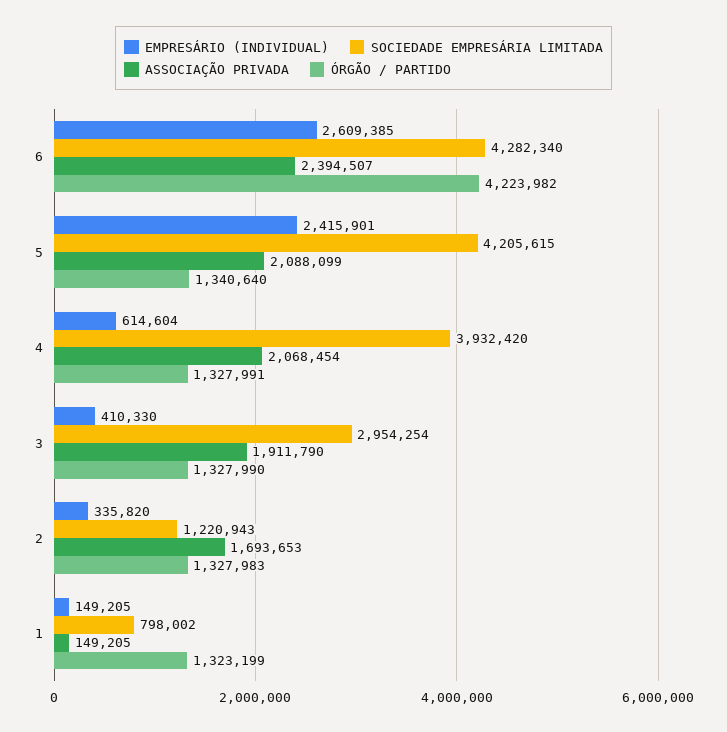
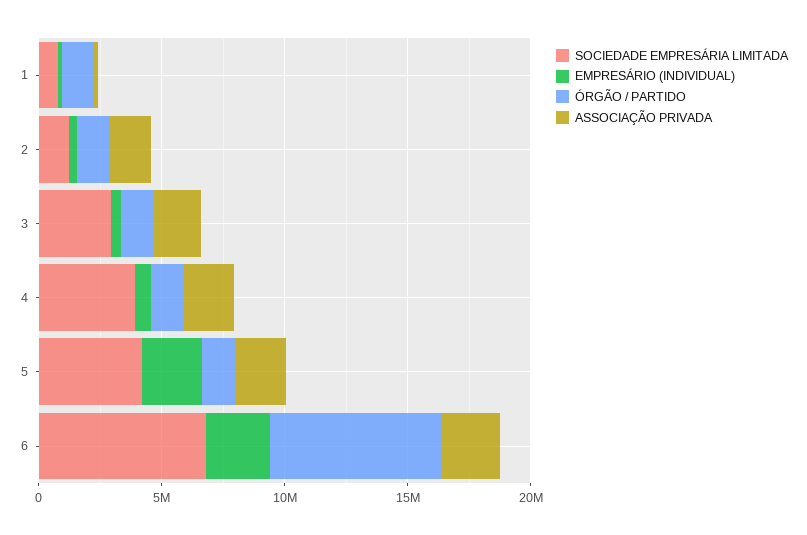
  {
    "EMPRESÁRIO (INDIVIDUAL)": {
      "6": 2609385,
      "5": 2415901,
      "4": 614604,
      "3": 410330,
      "2": 335820,
      "1": 149205
    },
    "SOCIEDADE EMPRESÁRIA LIMITADA": {
-     "6": 4282340,
+     "6": 7000000,
      "5": 4205615,
      "4": 3932420,
      "3": 2954254,
      "2": 1220943,
      "1": 798002
    },
    "ASSOCIAÇÃO PRIVADA": {
      "6": 2394507,
      "5": 2088099,
      "4": 2068454,
      "3": 1911790,
      "2": 1693653,
      "1": 149205
    },
    "ÓRGÃO / PARTIDO": {
-     "6": 4223982,
+     "6": 7000000,
      "5": 1340640,
      "4": 1327991,
      "3": 1327990,
      "2": 1327983,
      "1": 1323199
    }
  }

